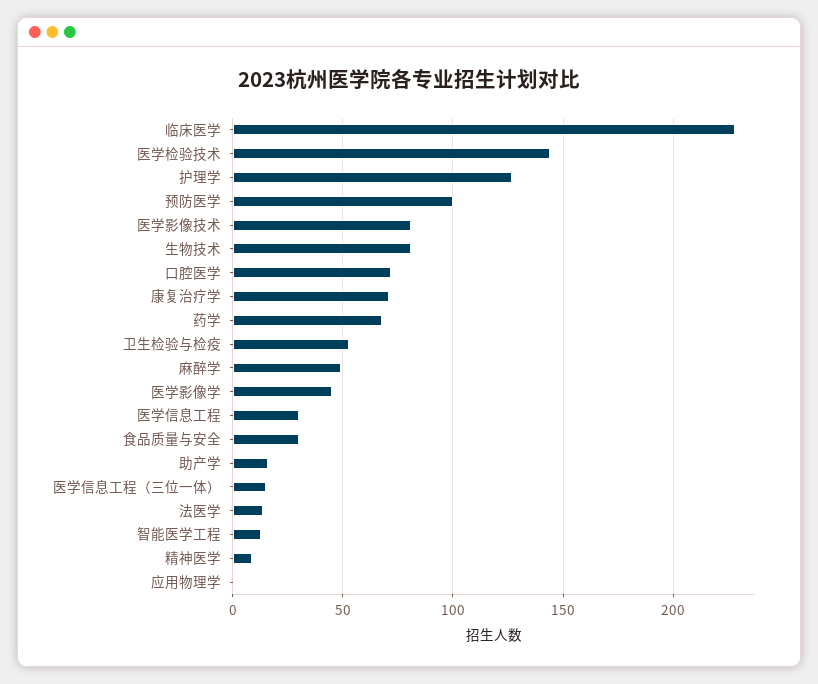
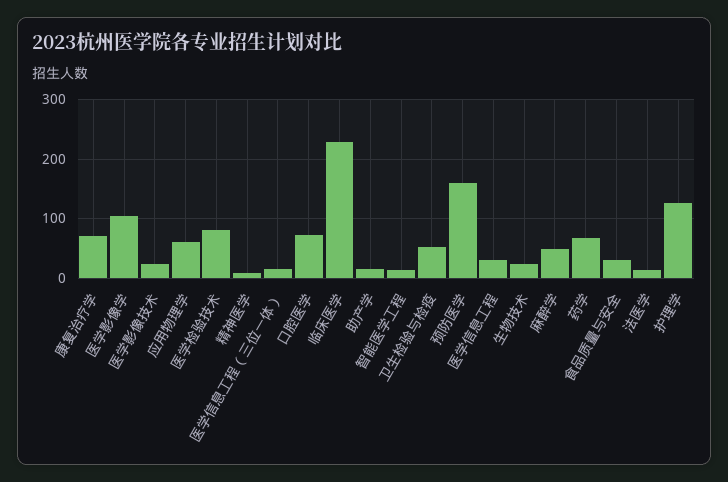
  {
    "临床医学": 230,
-   "医学检验技术": 145,
+   "医学检验技术": 80,
    "护理学": 125,
-   "预防医学": 100,
+   "预防医学": 160,
-   "医学影像技术": 80,
+   "医学影像技术": 20,
-   "生物技术": 80,
+   "生物技术": 20,
    "口腔医学": 70,
    "康复治疗学": 70,
    "药学": 70,
    "卫生检验与检疫": 55,
    "麻醉学": 50,
-   "医学影像学": 45,
+   "医学影像学": 100,
    "医学信息工程": 30,
    "食品质量与安全": 30,
    "助产学": 15,
    "医学信息工程（三位一体）": 15,
    "法医学": 15,
    "智能医学工程": 15,
    "精神医学": 10,
-   "应用物理学": 0
+   "应用物理学": 60
  }

